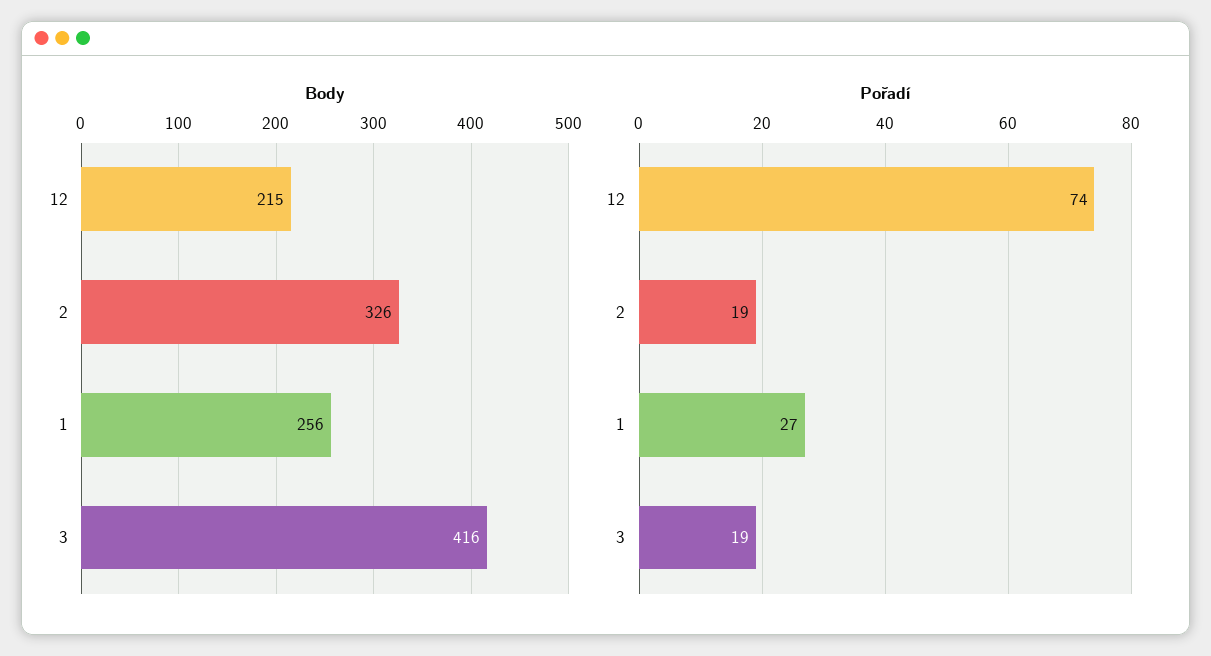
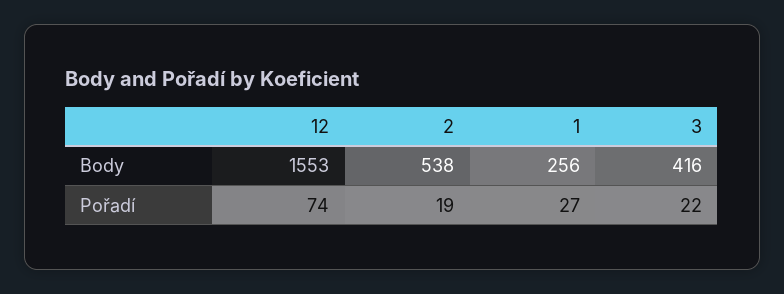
  {
    "Body": {
-     "12": 215,
+     "12": 1553,
-     "2": 326,
+     "2": 538,
      "1": 256,
      "3": 416
    },
    "Pořadí": {
      "12": 74,
      "2": 19,
      "1": 27,
-     "3": 19
+     "3": 22
    }
  }

